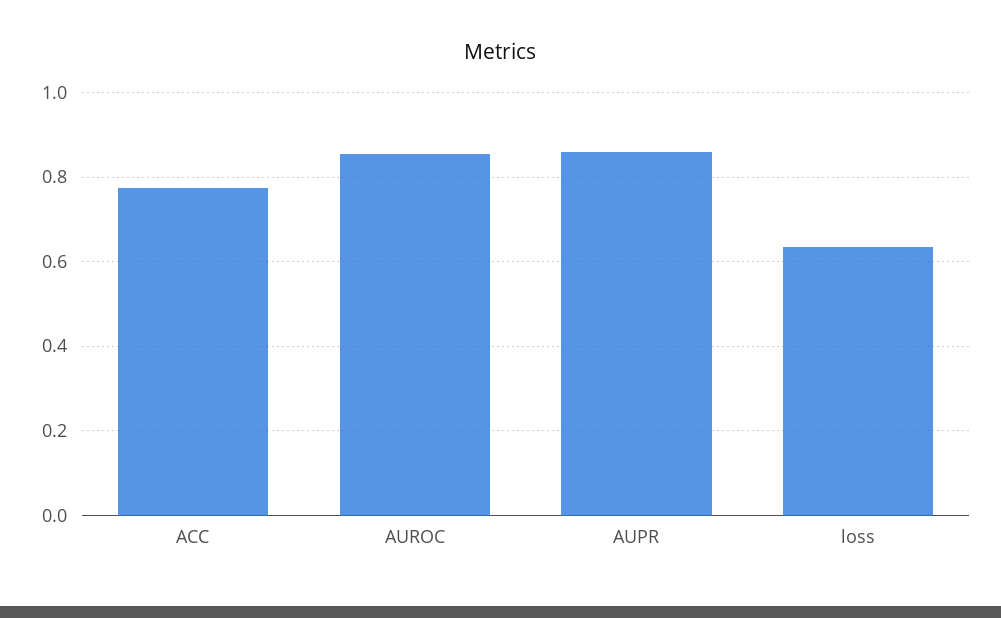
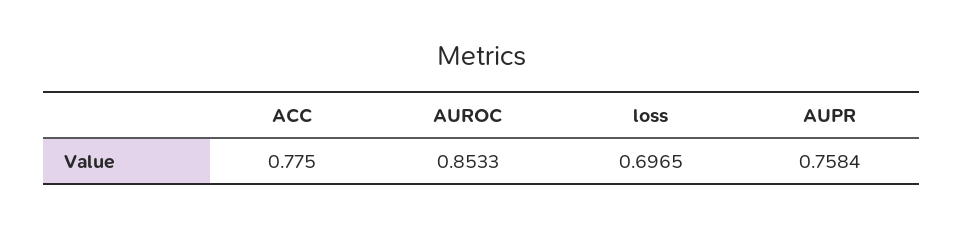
  {
    "ACC": 0.775,
    "AUROC": 0.8533,
-   "AUPR": 0.86,
+   "AUPR": 0.7584,
-   "loss": 0.64
+   "loss": 0.6965
  }

